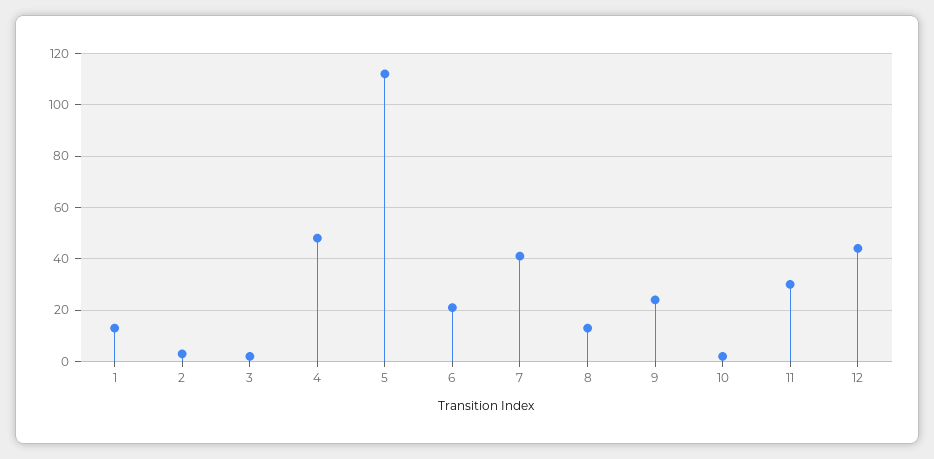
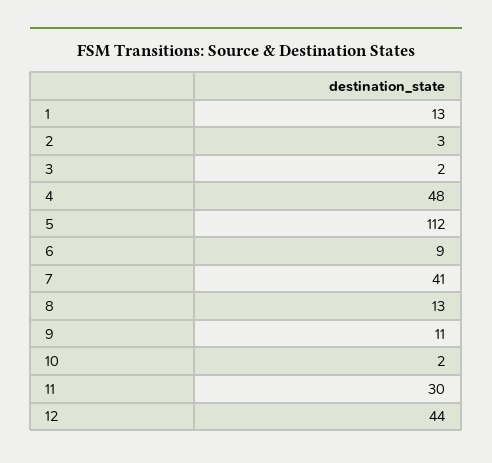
  {
    "1": 13,
    "2": 3,
    "3": 2,
    "4": 48,
    "5": 112,
-   "6": 20,
+   "6": 9,
    "7": 41,
    "8": 13,
-   "9": 25,
+   "9": 11,
    "10": 2,
    "11": 30,
    "12": 44
  }

